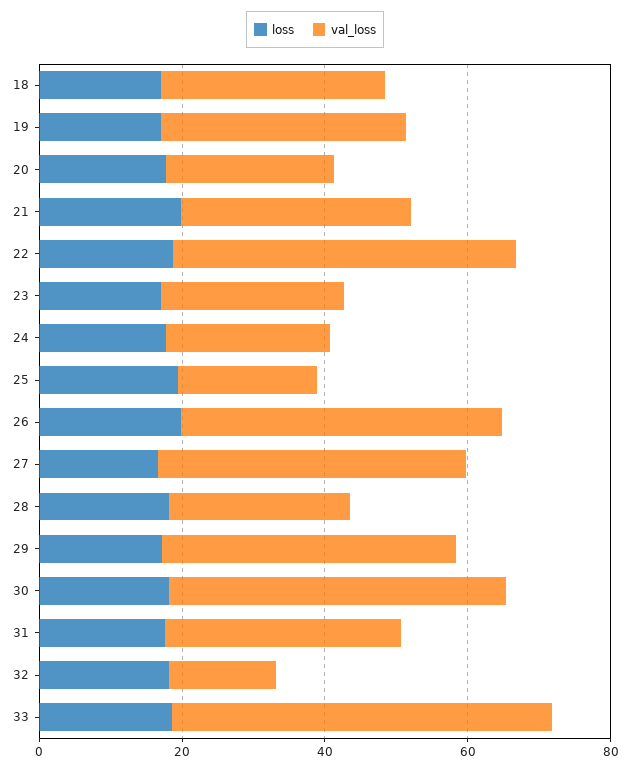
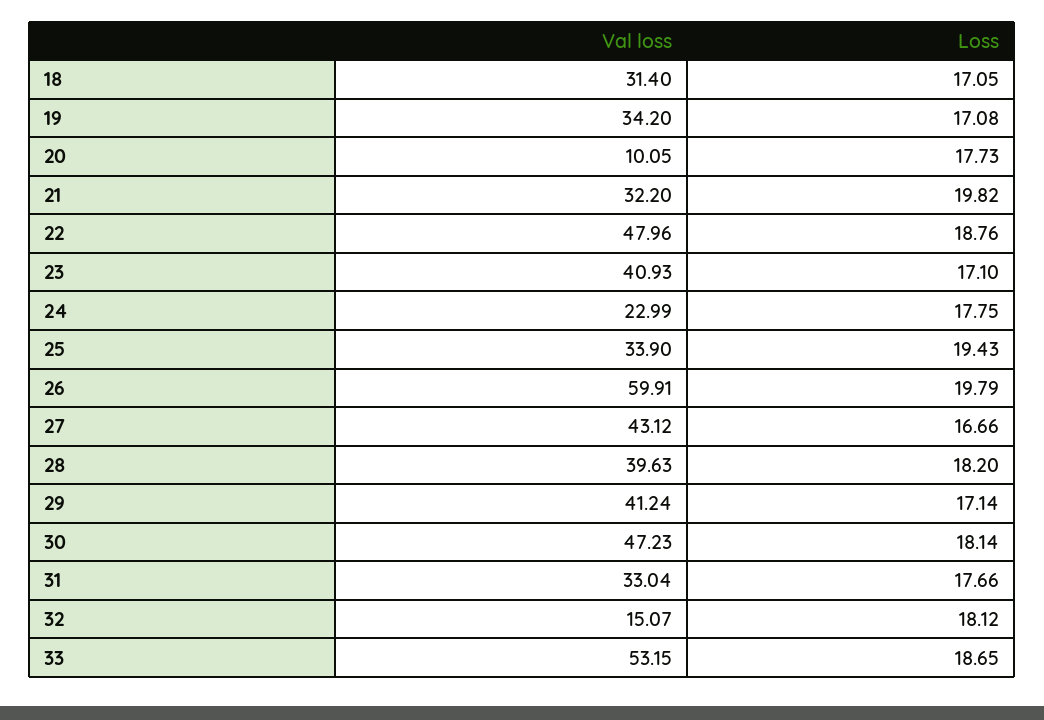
  {
    "loss": {
      "18": 17.05,
      "19": 17.08,
      "20": 17.73,
      "21": 19.82,
      "22": 18.76,
      "23": 17.1,
      "24": 17.75,
      "25": 19.43,
      "26": 19.79,
      "27": 16.66,
      "28": 18.2,
      "29": 17.14,
      "30": 18.14,
      "31": 17.66,
      "32": 18.12,
      "33": 18.65
    },
    "val_loss": {
      "18": 31.4,
      "19": 34.2,
-     "20": 25,
+     "20": 10.05,
      "21": 32.2,
      "22": 47.96,
-     "23": 25,
+     "23": 40.93,
      "24": 22.99,
-     "25": 20,
+     "25": 33.9,
-     "26": 45,
+     "26": 59.91,
      "27": 43.12,
-     "28": 25,
+     "28": 39.63,
      "29": 41.24,
      "30": 47.23,
      "31": 33.04,
      "32": 15.07,
      "33": 53.15
    }
  }

